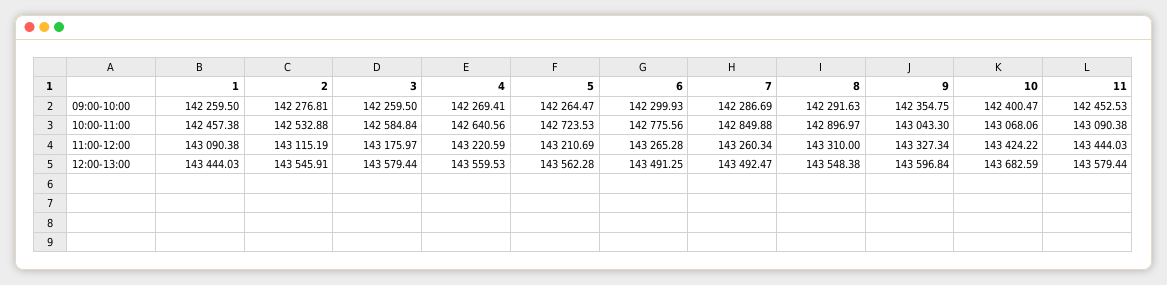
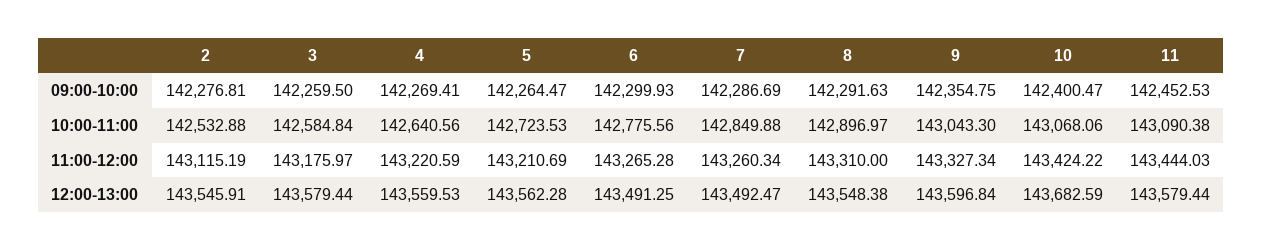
  {
-   "1": {
-     "09:00-10:00": 142259.5,
-     "10:00-11:00": 142457.38,
-     "11:00-12:00": 143090.38,
-     "12:00-13:00": 143444.03
-   },
    "2": {
      "09:00-10:00": 142276.81,
      "10:00-11:00": 142532.88,
      "11:00-12:00": 143115.19,
      "12:00-13:00": 143545.91
    },
    "3": {
      "09:00-10:00": 142259.5,
      "10:00-11:00": 142584.84,
      "11:00-12:00": 143175.97,
      "12:00-13:00": 143579.44
    },
    "4": {
      "09:00-10:00": 142269.41,
      "10:00-11:00": 142640.56,
      "11:00-12:00": 143220.59,
      "12:00-13:00": 143559.53
    },
    "5": {
      "09:00-10:00": 142264.47,
      "10:00-11:00": 142723.53,
      "11:00-12:00": 143210.69,
      "12:00-13:00": 143562.28
    },
    "6": {
      "09:00-10:00": 142299.93,
      "10:00-11:00": 142775.56,
      "11:00-12:00": 143265.28,
      "12:00-13:00": 143491.25
    },
    "7": {
      "09:00-10:00": 142286.69,
      "10:00-11:00": 142849.88,
      "11:00-12:00": 143260.34,
      "12:00-13:00": 143492.47
    },
    "8": {
      "09:00-10:00": 142291.63,
      "10:00-11:00": 142896.97,
      "11:00-12:00": 143310,
      "12:00-13:00": 143548.38
    },
    "9": {
      "09:00-10:00": 142354.75,
      "10:00-11:00": 143043.3,
      "11:00-12:00": 143327.34,
      "12:00-13:00": 143596.84
    },
    "10": {
      "09:00-10:00": 142400.47,
      "10:00-11:00": 143068.06,
      "11:00-12:00": 143424.22,
      "12:00-13:00": 143682.59
    },
    "11": {
      "09:00-10:00": 142452.53,
      "10:00-11:00": 143090.38,
      "11:00-12:00": 143444.03,
      "12:00-13:00": 143579.44
    }
  }

